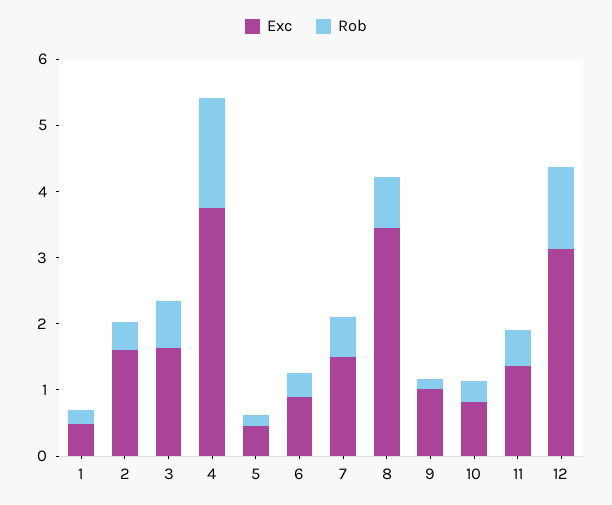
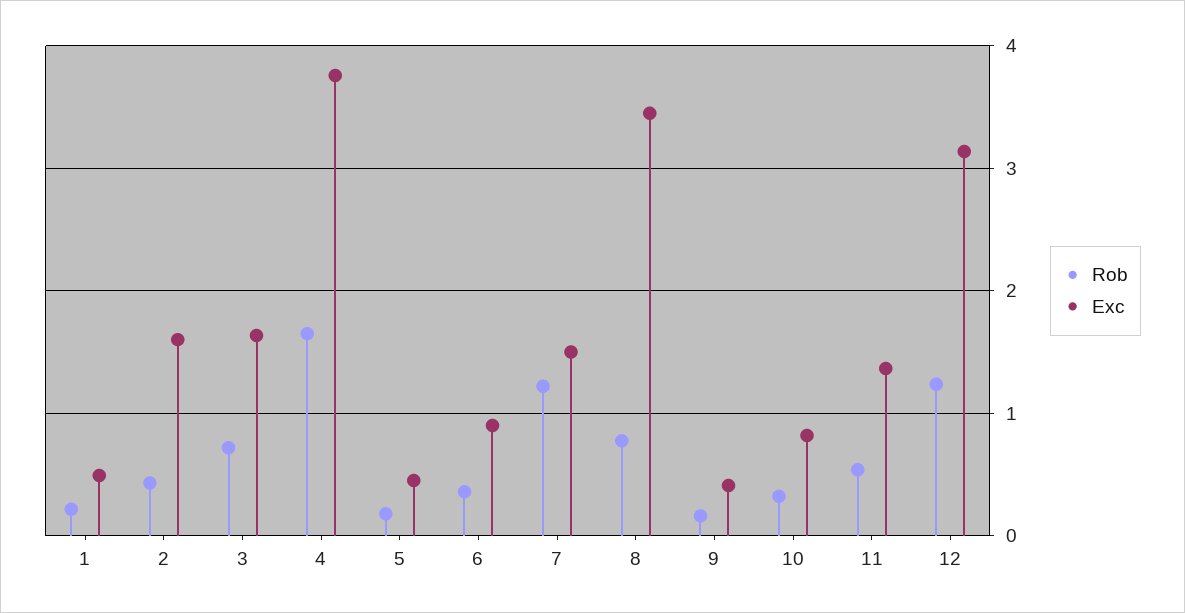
  {
    "Exc": {
      "1": 0.5,
      "2": 1.6,
      "3": 1.6,
      "4": 3.8,
      "5": 0.5,
      "6": 0.9,
      "7": 1.5,
      "8": 3.4,
-     "9": 1,
+     "9": 0.4,
      "10": 0.8,
      "11": 1.4,
      "12": 3.1
    },
    "Rob": {
      "1": 0.2,
      "2": 0.4,
      "3": 0.7,
      "4": 1.6,
      "5": 0.2,
      "6": 0.4,
-     "7": 0.6,
+     "7": 1.2,
      "8": 0.8,
      "9": 0.2,
      "10": 0.3,
      "11": 0.5,
      "12": 1.2
    }
  }

